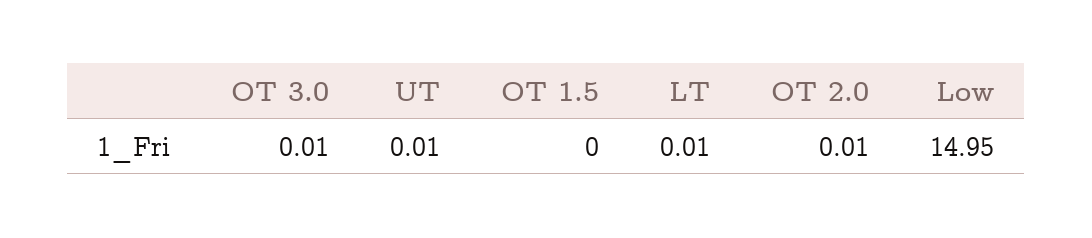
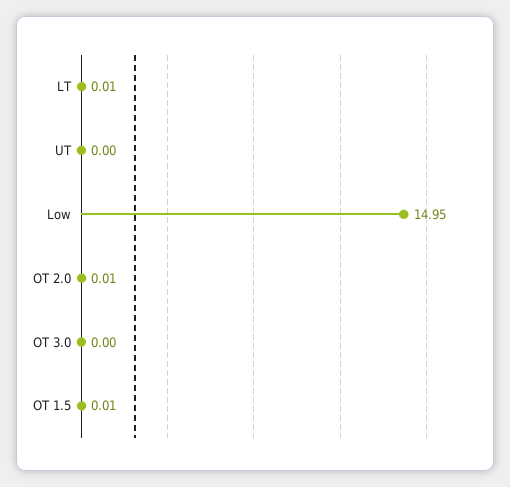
  {
-   "OT 3.0": 0.01,
+   "OT 3.0": 0,
-   "UT": 0.01,
+   "UT": 0,
-   "OT 1.5": 0,
+   "OT 1.5": 0.01,
    "LT": 0.01,
    "OT 2.0": 0.01,
    "Low": 14.95
  }

